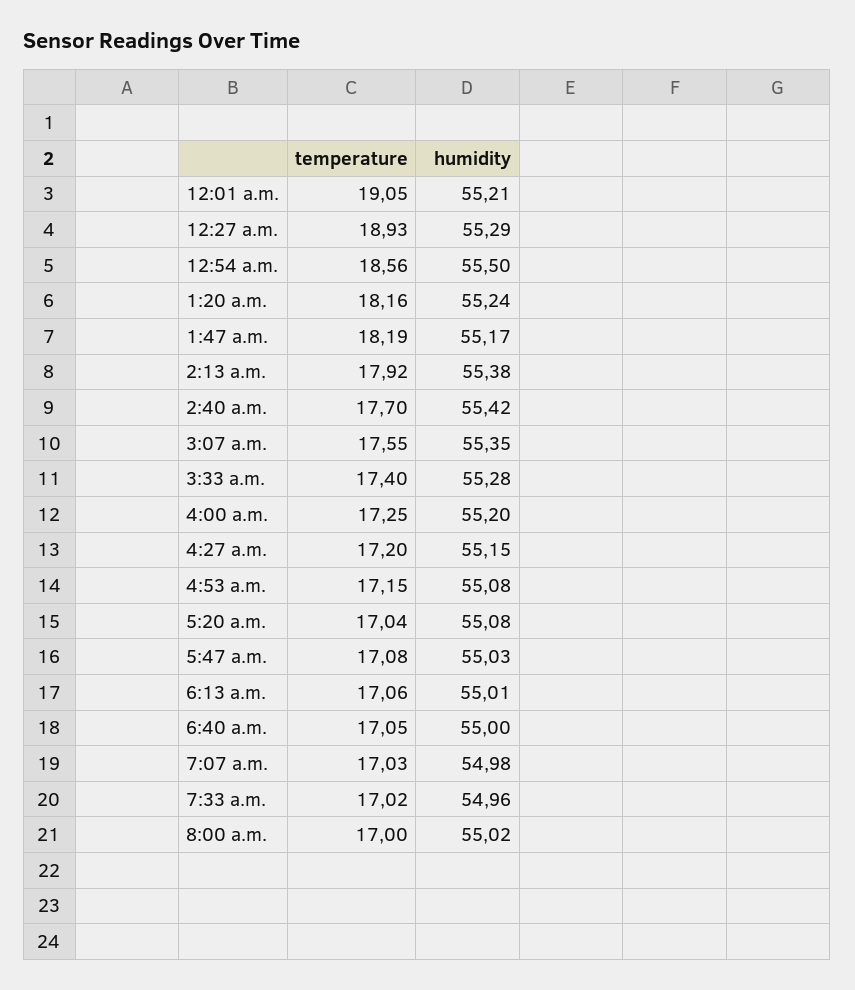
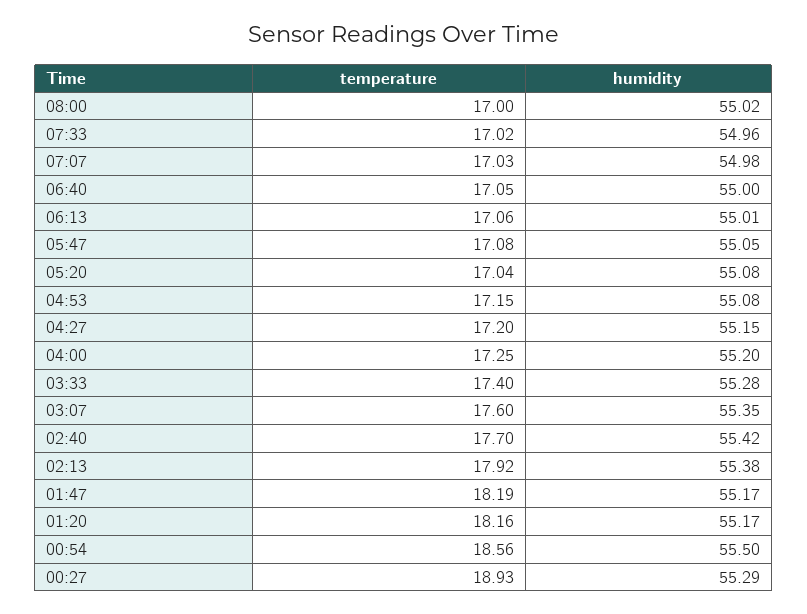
  {
    "temperature": {
-     "12:01 a.m.": 19.05,
      "12:27 a.m.": 18.93,
      "12:54 a.m.": 18.56,
      "1:20 a.m.": 18.16,
      "1:47 a.m.": 18.19,
      "2:13 a.m.": 17.92,
      "2:40 a.m.": 17.7,
-     "3:07 a.m.": 17.55,
+     "3:07 a.m.": 17.6,
      "3:33 a.m.": 17.4,
      "4:00 a.m.": 17.25,
      "4:27 a.m.": 17.2,
      "4:53 a.m.": 17.15,
      "5:20 a.m.": 17.04,
      "5:47 a.m.": 17.08,
      "6:13 a.m.": 17.06,
      "6:40 a.m.": 17.05,
      "7:07 a.m.": 17.03,
      "7:33 a.m.": 17.02,
      "8:00 a.m.": 17
    },
    "humidity": {
-     "12:01 a.m.": 55.21,
      "12:27 a.m.": 55.29,
      "12:54 a.m.": 55.5,
-     "1:20 a.m.": 55.24,
+     "1:20 a.m.": 55.17,
      "1:47 a.m.": 55.17,
      "2:13 a.m.": 55.38,
      "2:40 a.m.": 55.42,
      "3:07 a.m.": 55.35,
      "3:33 a.m.": 55.28,
      "4:00 a.m.": 55.2,
      "4:27 a.m.": 55.15,
      "4:53 a.m.": 55.08,
      "5:20 a.m.": 55.08,
-     "5:47 a.m.": 55.03,
+     "5:47 a.m.": 55.05,
      "6:13 a.m.": 55.01,
      "6:40 a.m.": 55,
      "7:07 a.m.": 54.98,
      "7:33 a.m.": 54.96,
      "8:00 a.m.": 55.02
    }
  }

